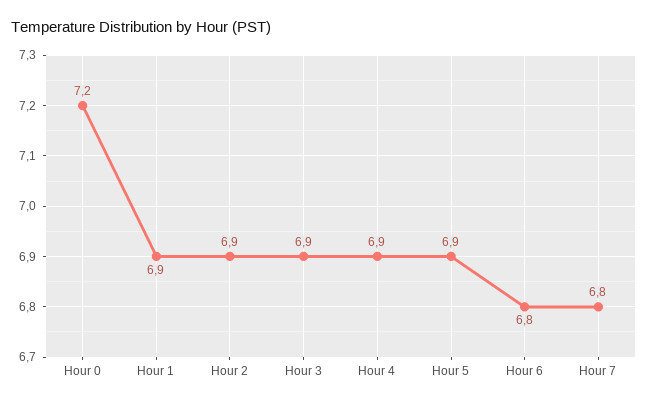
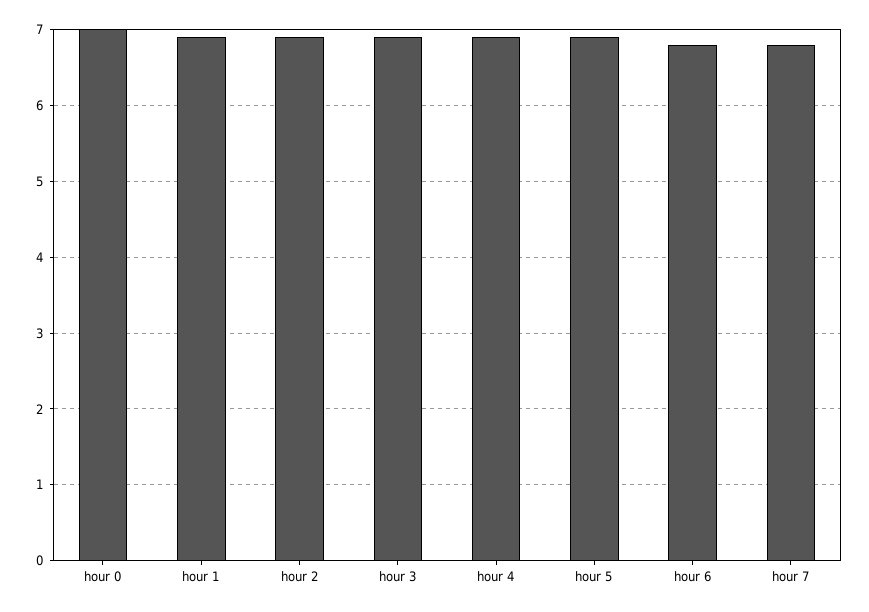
  {
-   "Hour 0": 7.2,
+   "Hour 0": 7,
    "Hour 1": 6.9,
    "Hour 2": 6.9,
    "Hour 3": 6.9,
    "Hour 4": 6.9,
    "Hour 5": 6.9,
    "Hour 6": 6.8,
    "Hour 7": 6.8
  }

